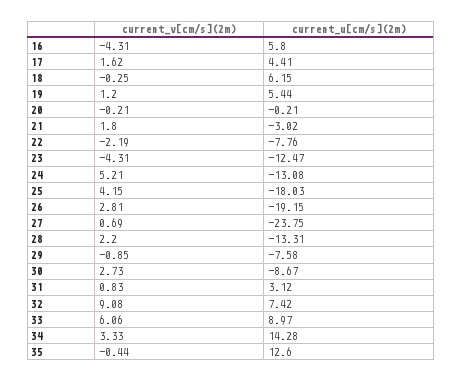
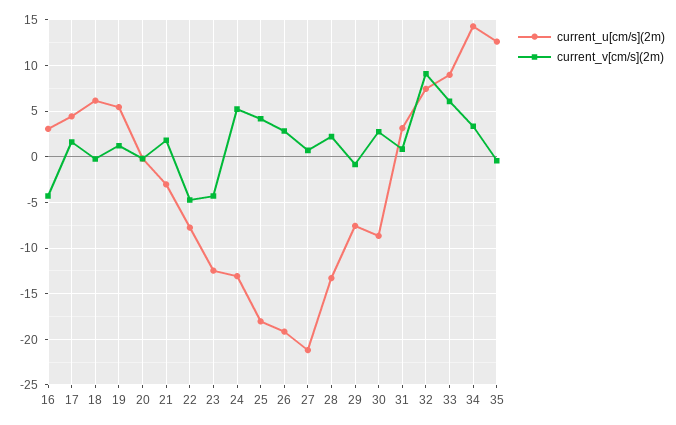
  {
    "current_v[cm/s](2m)": {
      "16": -4.31,
      "17": 1.62,
      "18": -0.25,
      "19": 1.2,
      "20": -0.21,
      "21": 1.8,
-     "22": -2.19,
+     "22": -5,
      "23": -4.31,
      "24": 5.21,
      "25": 4.15,
      "26": 2.81,
      "27": 0.69,
      "28": 2.2,
      "29": -0.85,
      "30": 2.73,
      "31": 0.83,
      "32": 9.08,
      "33": 6.06,
      "34": 3.33,
      "35": -0.44
    },
    "current_u[cm/s](2m)": {
-     "16": 5.8,
+     "16": 3,
      "17": 4.41,
      "18": 6.15,
      "19": 5.44,
      "20": -0.21,
      "21": -3.02,
      "22": -7.76,
      "23": -12.47,
      "24": -13.08,
      "25": -18.03,
      "26": -19.15,
-     "27": -23.75,
+     "27": -21,
      "28": -13.31,
      "29": -7.58,
      "30": -8.67,
      "31": 3.12,
      "32": 7.42,
      "33": 8.97,
      "34": 14.28,
      "35": 12.6
    }
  }

